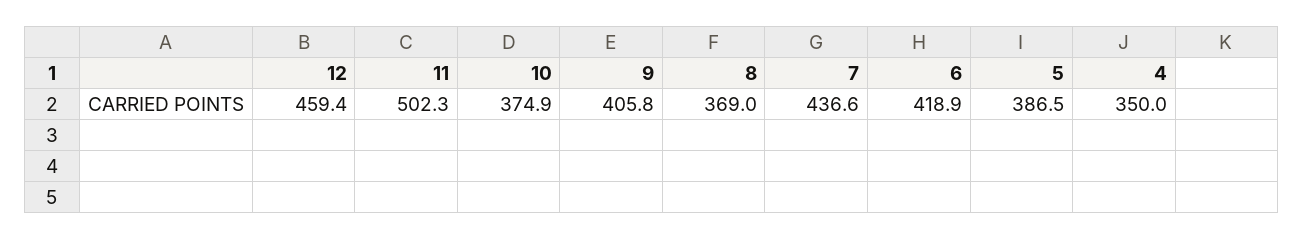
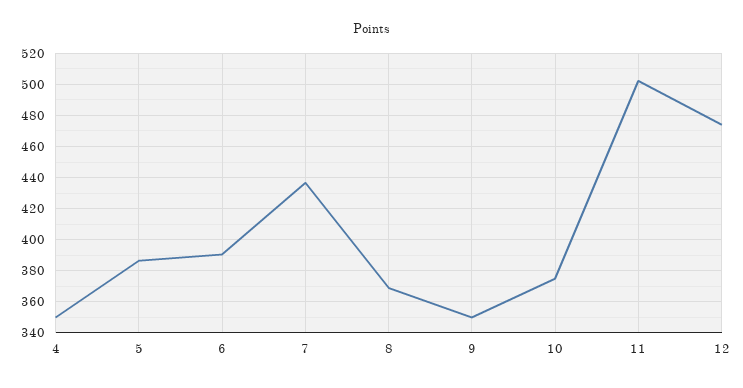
  {
-   "12": 459.4,
+   "12": 475,
    "11": 502.3,
    "10": 374.9,
-   "9": 405.8,
+   "9": 350,
    "8": 369,
    "7": 436.6,
-   "6": 418.9,
+   "6": 390,
    "5": 386.5,
    "4": 350
  }

